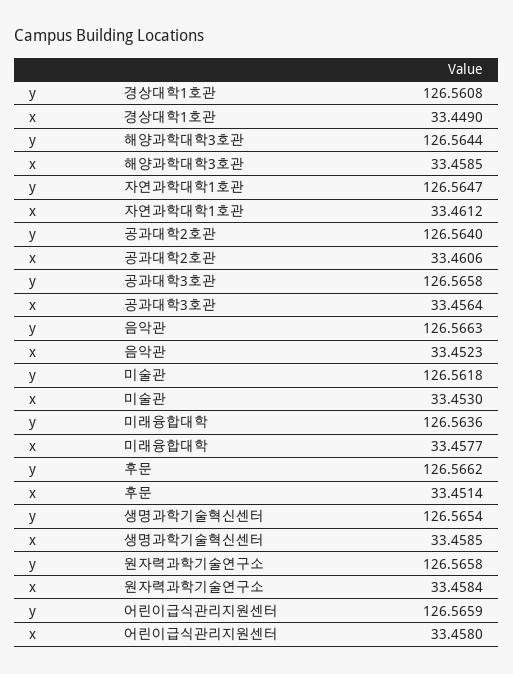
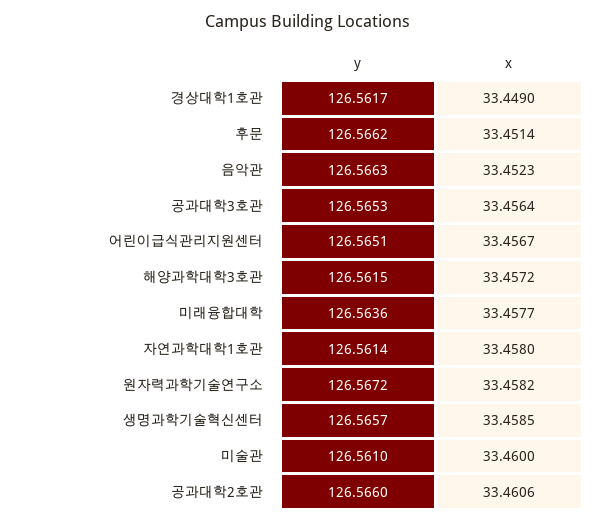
  {
    "y": {
-     "경상대학1호관": 126.5608,
+     "경상대학1호관": 126.5617,
-     "해양과학대학3호관": 126.5644,
+     "해양과학대학3호관": 126.5615,
-     "자연과학대학1호관": 126.5647,
+     "자연과학대학1호관": 126.5614,
-     "공과대학2호관": 126.564,
+     "공과대학2호관": 126.566,
-     "공과대학3호관": 126.5658,
+     "공과대학3호관": 126.5653,
      "음악관": 126.5663,
-     "미술관": 126.5618,
+     "미술관": 126.561,
      "미래융합대학": 126.5636,
      "후문": 126.5662,
-     "생명과학기술혁신센터": 126.5654,
+     "생명과학기술혁신센터": 126.5657,
-     "원자력과학기술연구소": 126.5658,
+     "원자력과학기술연구소": 126.5672,
-     "어린이급식관리지원센터": 126.5659
+     "어린이급식관리지원센터": 126.5651
    },
    "x": {
      "경상대학1호관": 33.449,
-     "해양과학대학3호관": 33.4585,
+     "해양과학대학3호관": 33.4572,
-     "자연과학대학1호관": 33.4612,
+     "자연과학대학1호관": 33.458,
      "공과대학2호관": 33.4606,
      "공과대학3호관": 33.4564,
      "음악관": 33.4523,
-     "미술관": 33.453,
+     "미술관": 33.46,
      "미래융합대학": 33.4577,
      "후문": 33.4514,
      "생명과학기술혁신센터": 33.4585,
-     "원자력과학기술연구소": 33.4584,
+     "원자력과학기술연구소": 33.4582,
-     "어린이급식관리지원센터": 33.458
+     "어린이급식관리지원센터": 33.4567
    }
  }

